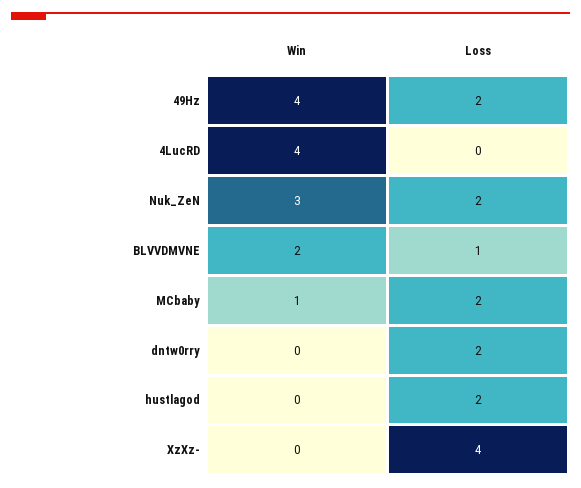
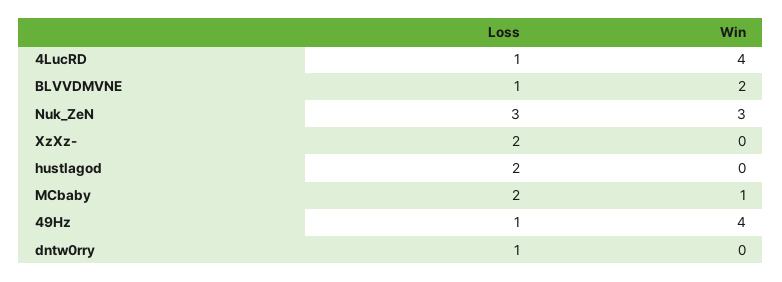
  {
    "Win": {
      "49Hz": 4,
      "4LucRD": 4,
      "Nuk_ZeN": 3,
      "BLVVDMVNE": 2,
      "MCbaby": 1,
      "dntw0rry": 0,
      "hustlagod": 0,
      "XzXz-": 0
    },
    "Loss": {
-     "49Hz": 2,
+     "49Hz": 1,
-     "4LucRD": 0,
+     "4LucRD": 1,
-     "Nuk_ZeN": 2,
+     "Nuk_ZeN": 3,
      "BLVVDMVNE": 1,
      "MCbaby": 2,
-     "dntw0rry": 2,
+     "dntw0rry": 1,
      "hustlagod": 2,
-     "XzXz-": 4
+     "XzXz-": 2
    }
  }

